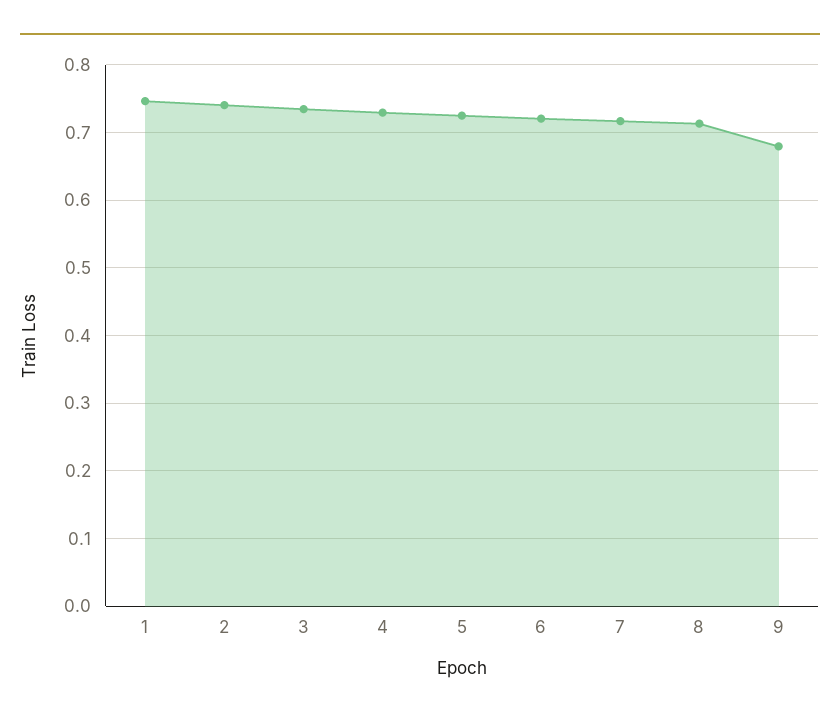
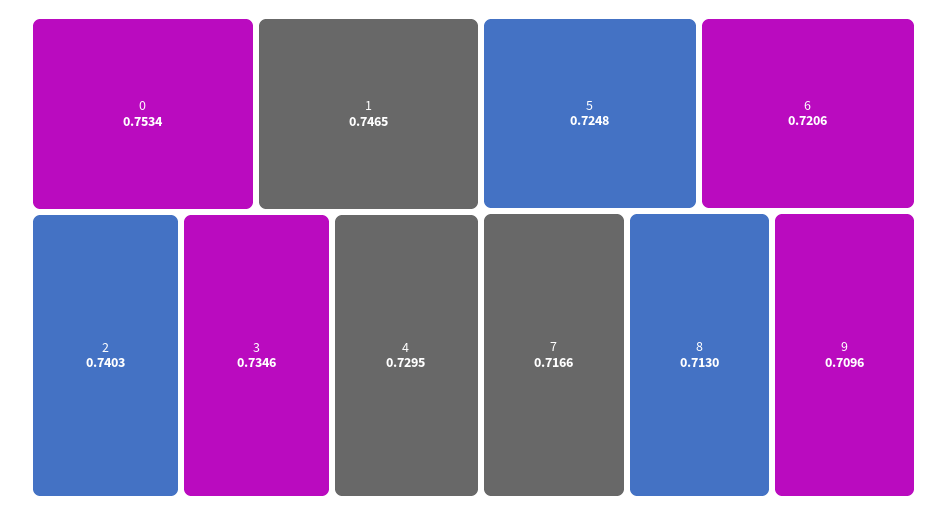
  {
    "1": 0.7465,
    "2": 0.7403,
    "3": 0.7346,
    "4": 0.7295,
    "5": 0.7248,
    "6": 0.7206,
    "7": 0.7166,
    "8": 0.713,
-   "9": 0.68
+   "9": 0.7096,
+   "0": 0.7534
  }

